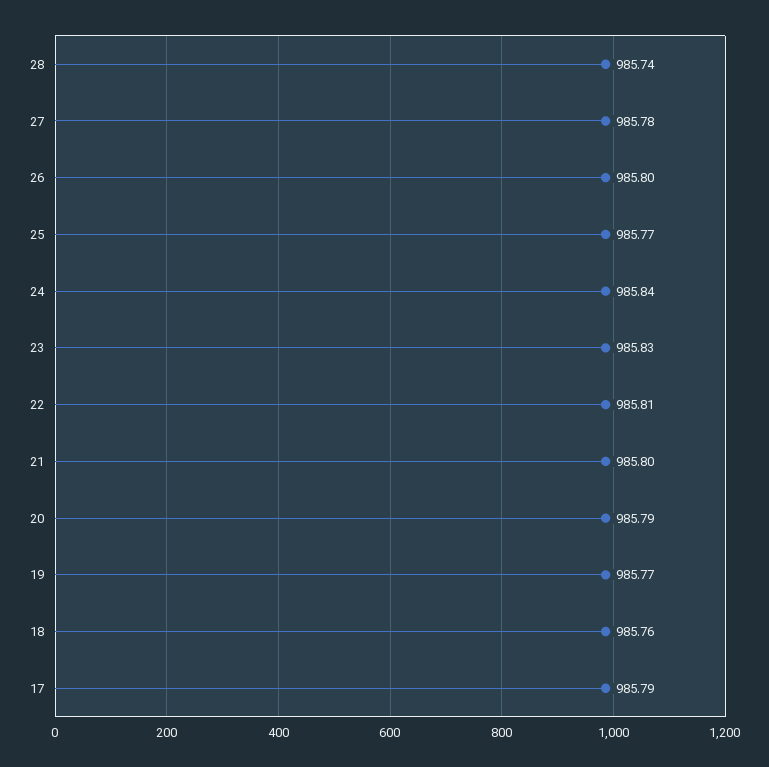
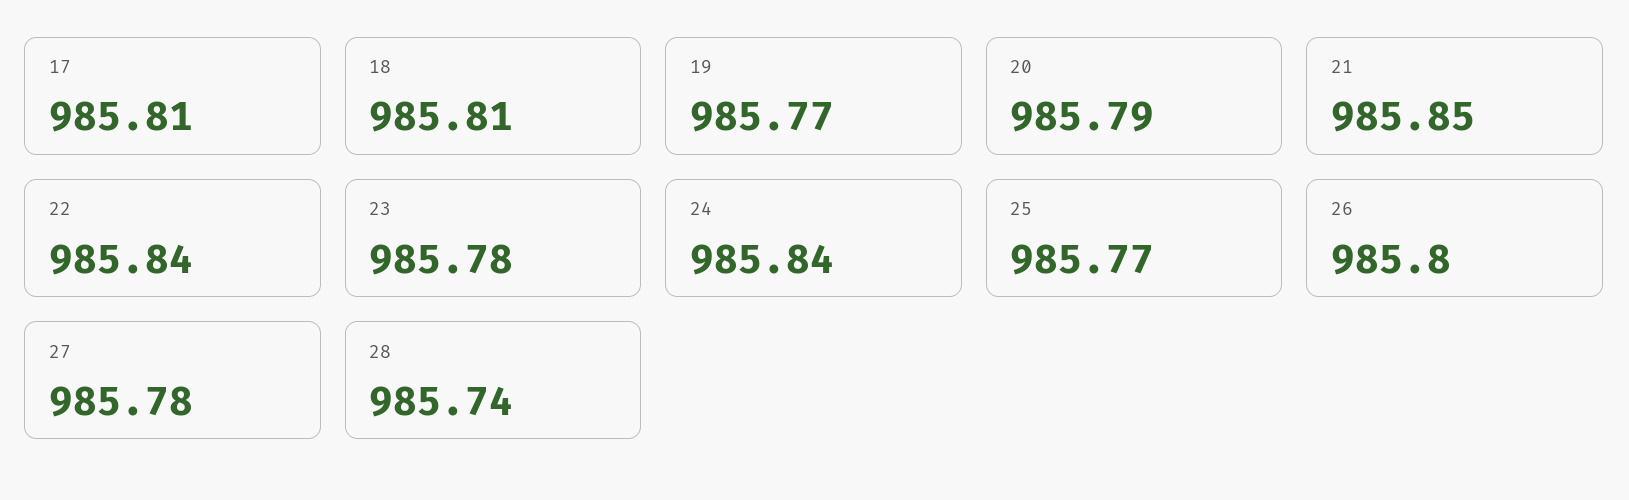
  {
    "28": 985.74,
    "27": 985.78,
    "26": 985.8,
    "25": 985.77,
    "24": 985.84,
-   "23": 985.83,
+   "23": 985.78,
-   "22": 985.81,
+   "22": 985.84,
-   "21": 985.8,
+   "21": 985.85,
    "20": 985.79,
    "19": 985.77,
-   "18": 985.76,
+   "18": 985.81,
-   "17": 985.79
+   "17": 985.81
  }

